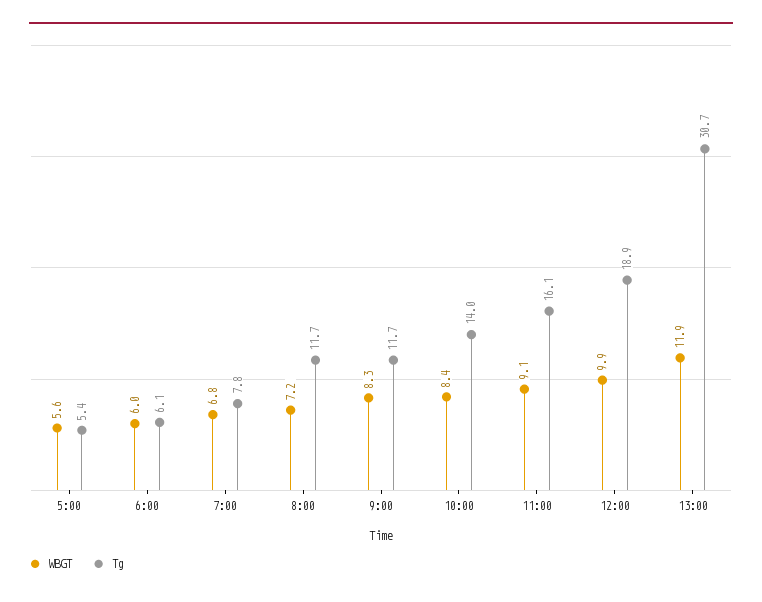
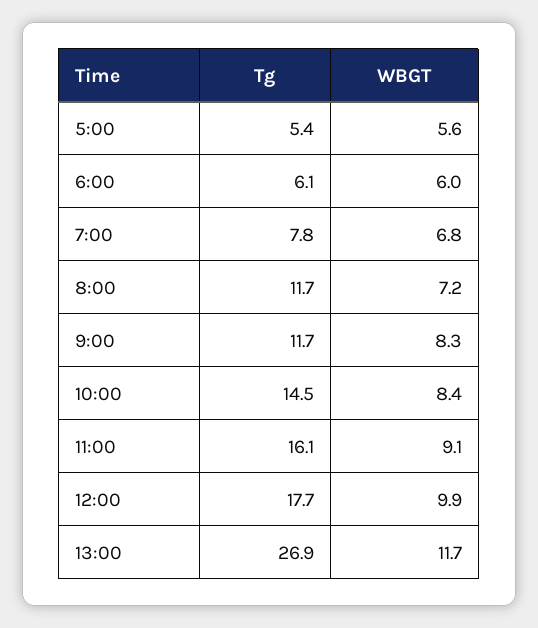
  {
    "WBGT": {
      "5:00": 5.6,
      "6:00": 6,
      "7:00": 6.8,
      "8:00": 7.2,
      "9:00": 8.3,
      "10:00": 8.4,
      "11:00": 9.1,
      "12:00": 9.9,
-     "13:00": 11.9
+     "13:00": 11.7
    },
    "Tg": {
      "5:00": 5.4,
      "6:00": 6.1,
      "7:00": 7.8,
      "8:00": 11.7,
      "9:00": 11.7,
-     "10:00": 14,
+     "10:00": 14.5,
      "11:00": 16.1,
-     "12:00": 18.9,
+     "12:00": 17.7,
-     "13:00": 30.7
+     "13:00": 26.9
    }
  }

